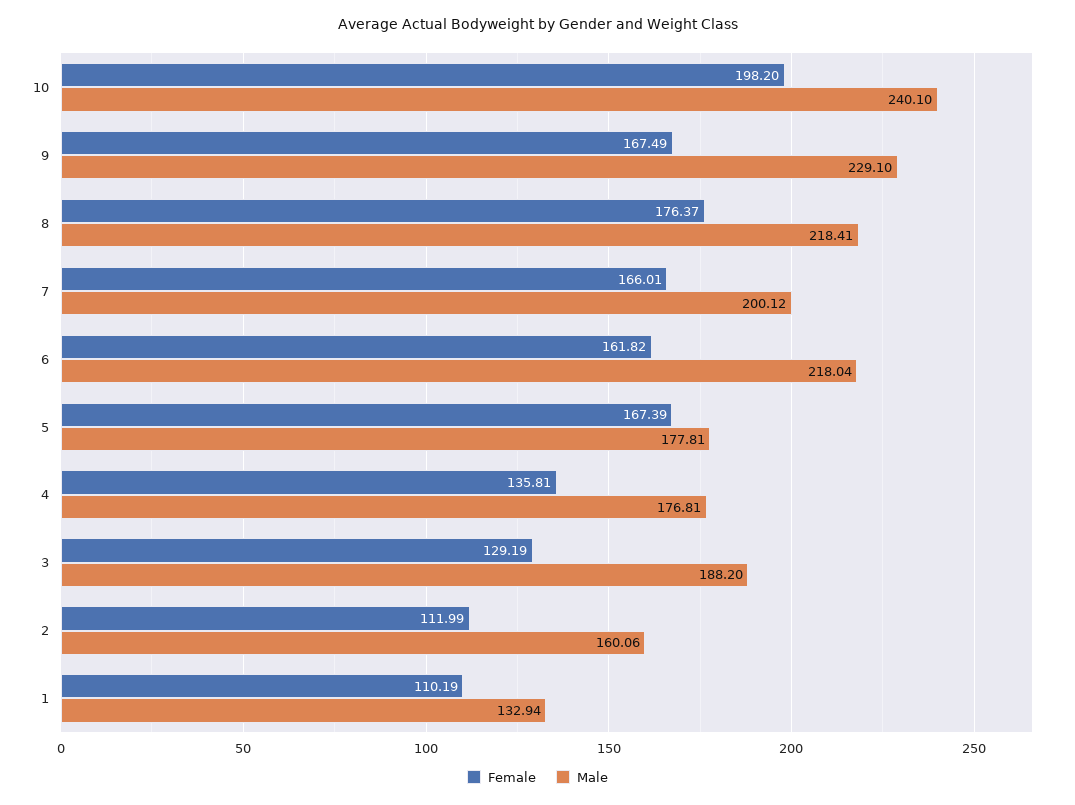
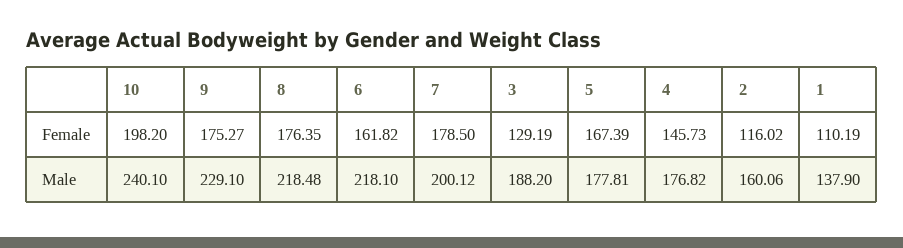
  {
    "Female": {
      "10": 198.2,
-     "9": 167.49,
+     "9": 175.27,
-     "8": 176.37,
+     "8": 176.35,
-     "7": 166.01,
+     "7": 178.5,
      "6": 161.82,
      "5": 167.39,
-     "4": 135.81,
+     "4": 145.73,
      "3": 129.19,
-     "2": 111.99,
+     "2": 116.02,
      "1": 110.19
    },
    "Male": {
      "10": 240.1,
      "9": 229.1,
-     "8": 218.41,
+     "8": 218.48,
      "7": 200.12,
-     "6": 218.04,
+     "6": 218.1,
      "5": 177.81,
-     "4": 176.81,
+     "4": 176.82,
      "3": 188.2,
      "2": 160.06,
-     "1": 132.94
+     "1": 137.9
    }
  }

